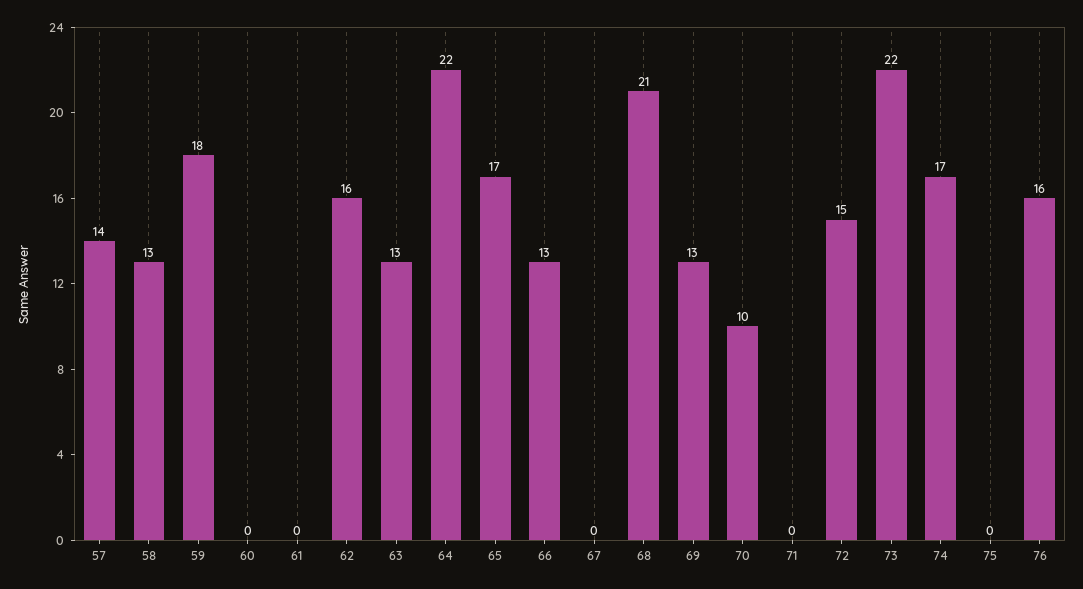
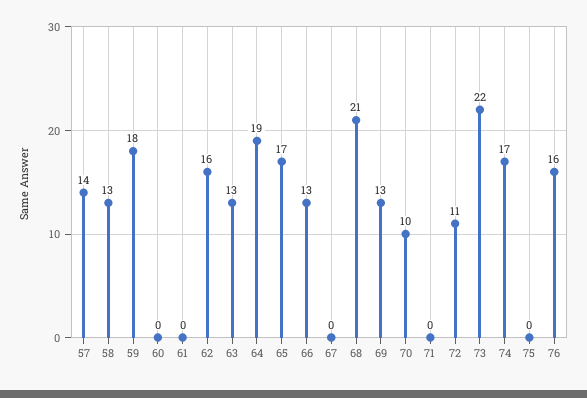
  {
    "57": 14,
    "58": 13,
    "59": 18,
    "60": 0,
    "61": 0,
    "62": 16,
    "63": 13,
-   "64": 22,
+   "64": 19,
    "65": 17,
    "66": 13,
    "67": 0,
    "68": 21,
    "69": 13,
    "70": 10,
    "71": 0,
-   "72": 15,
+   "72": 11,
    "73": 22,
    "74": 17,
    "75": 0,
    "76": 16
  }

